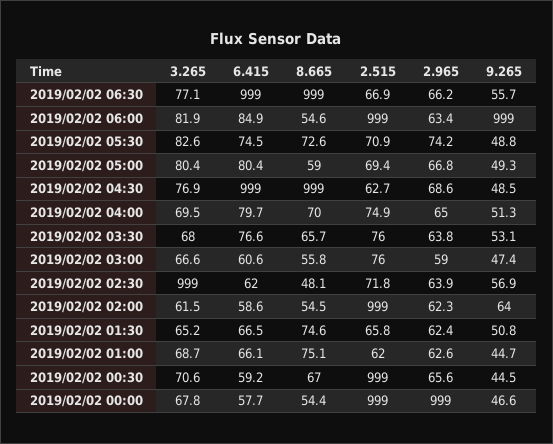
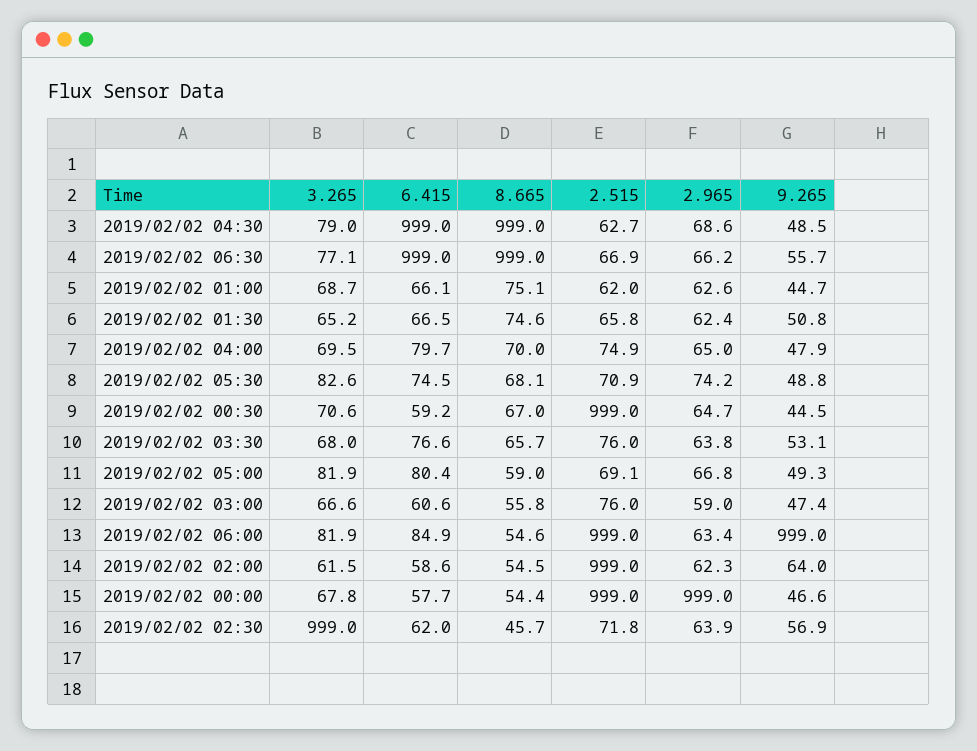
  {
    "3.265": {
      "2019/02/02 06:30": 77.1,
      "2019/02/02 06:00": 81.9,
      "2019/02/02 05:30": 82.6,
-     "2019/02/02 05:00": 80.4,
+     "2019/02/02 05:00": 81.9,
-     "2019/02/02 04:30": 76.9,
+     "2019/02/02 04:30": 79,
      "2019/02/02 04:00": 69.5,
      "2019/02/02 03:30": 68,
      "2019/02/02 03:00": 66.6,
      "2019/02/02 02:30": 999,
      "2019/02/02 02:00": 61.5,
      "2019/02/02 01:30": 65.2,
      "2019/02/02 01:00": 68.7,
      "2019/02/02 00:30": 70.6,
      "2019/02/02 00:00": 67.8
    },
    "6.415": {
      "2019/02/02 06:30": 999,
      "2019/02/02 06:00": 84.9,
      "2019/02/02 05:30": 74.5,
      "2019/02/02 05:00": 80.4,
      "2019/02/02 04:30": 999,
      "2019/02/02 04:00": 79.7,
      "2019/02/02 03:30": 76.6,
      "2019/02/02 03:00": 60.6,
      "2019/02/02 02:30": 62,
      "2019/02/02 02:00": 58.6,
      "2019/02/02 01:30": 66.5,
      "2019/02/02 01:00": 66.1,
      "2019/02/02 00:30": 59.2,
      "2019/02/02 00:00": 57.7
    },
    "8.665": {
      "2019/02/02 06:30": 999,
      "2019/02/02 06:00": 54.6,
-     "2019/02/02 05:30": 72.6,
+     "2019/02/02 05:30": 68.1,
      "2019/02/02 05:00": 59,
      "2019/02/02 04:30": 999,
      "2019/02/02 04:00": 70,
      "2019/02/02 03:30": 65.7,
      "2019/02/02 03:00": 55.8,
-     "2019/02/02 02:30": 48.1,
+     "2019/02/02 02:30": 45.7,
      "2019/02/02 02:00": 54.5,
      "2019/02/02 01:30": 74.6,
      "2019/02/02 01:00": 75.1,
      "2019/02/02 00:30": 67,
      "2019/02/02 00:00": 54.4
    },
    "2.515": {
      "2019/02/02 06:30": 66.9,
      "2019/02/02 06:00": 999,
      "2019/02/02 05:30": 70.9,
-     "2019/02/02 05:00": 69.4,
+     "2019/02/02 05:00": 69.1,
      "2019/02/02 04:30": 62.7,
      "2019/02/02 04:00": 74.9,
      "2019/02/02 03:30": 76,
      "2019/02/02 03:00": 76,
      "2019/02/02 02:30": 71.8,
      "2019/02/02 02:00": 999,
      "2019/02/02 01:30": 65.8,
      "2019/02/02 01:00": 62,
      "2019/02/02 00:30": 999,
      "2019/02/02 00:00": 999
    },
    "2.965": {
      "2019/02/02 06:30": 66.2,
      "2019/02/02 06:00": 63.4,
      "2019/02/02 05:30": 74.2,
      "2019/02/02 05:00": 66.8,
      "2019/02/02 04:30": 68.6,
      "2019/02/02 04:00": 65,
      "2019/02/02 03:30": 63.8,
      "2019/02/02 03:00": 59,
      "2019/02/02 02:30": 63.9,
      "2019/02/02 02:00": 62.3,
      "2019/02/02 01:30": 62.4,
      "2019/02/02 01:00": 62.6,
-     "2019/02/02 00:30": 65.6,
+     "2019/02/02 00:30": 64.7,
      "2019/02/02 00:00": 999
    },
    "9.265": {
      "2019/02/02 06:30": 55.7,
      "2019/02/02 06:00": 999,
      "2019/02/02 05:30": 48.8,
      "2019/02/02 05:00": 49.3,
      "2019/02/02 04:30": 48.5,
-     "2019/02/02 04:00": 51.3,
+     "2019/02/02 04:00": 47.9,
      "2019/02/02 03:30": 53.1,
      "2019/02/02 03:00": 47.4,
      "2019/02/02 02:30": 56.9,
      "2019/02/02 02:00": 64,
      "2019/02/02 01:30": 50.8,
      "2019/02/02 01:00": 44.7,
      "2019/02/02 00:30": 44.5,
      "2019/02/02 00:00": 46.6
    }
  }

